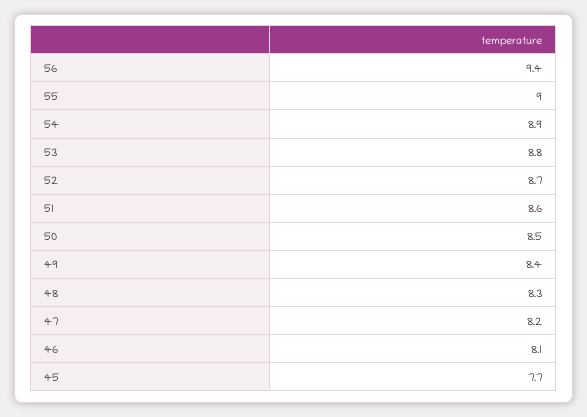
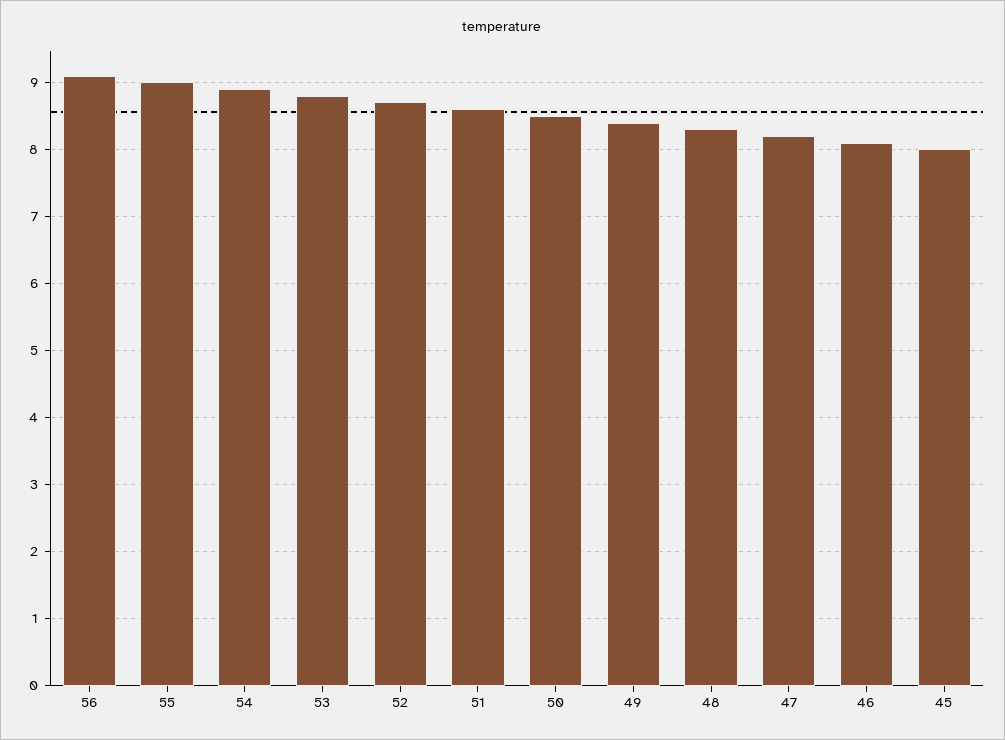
  {
-   "56": 9.4,
+   "56": 9.1,
    "55": 9,
    "54": 8.9,
    "53": 8.8,
    "52": 8.7,
    "51": 8.6,
    "50": 8.5,
    "49": 8.4,
    "48": 8.3,
    "47": 8.2,
    "46": 8.1,
-   "45": 7.7
+   "45": 8
  }

